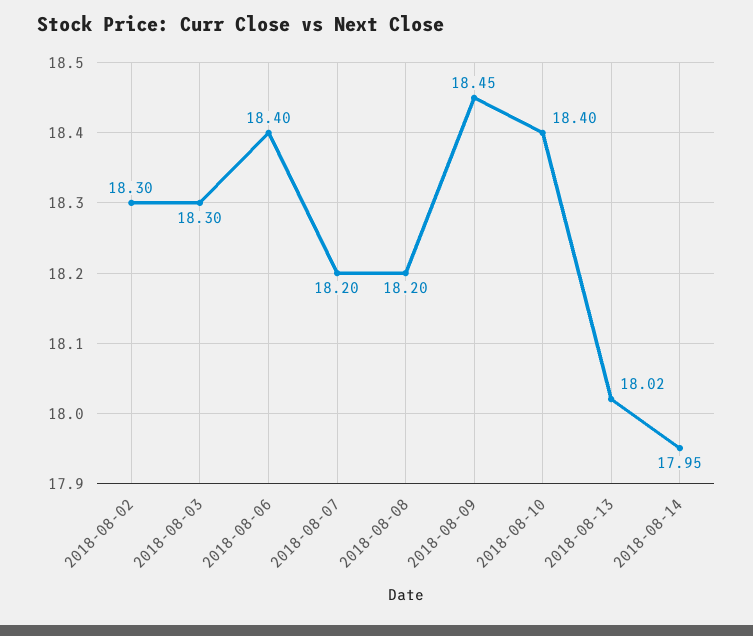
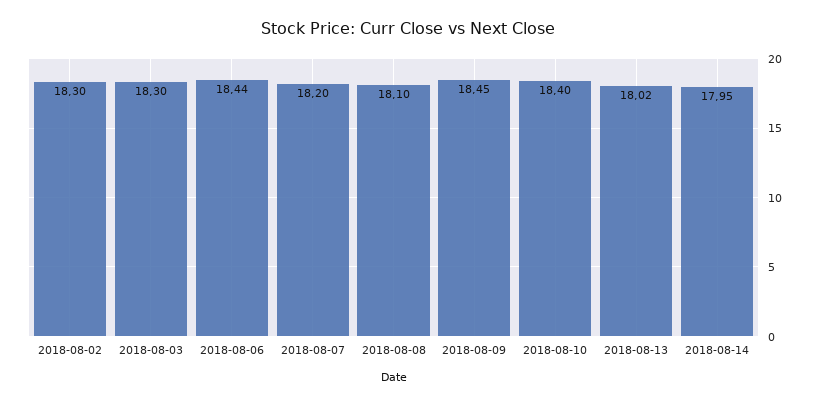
  {
    "2018-08-02": 18.3,
    "2018-08-03": 18.3,
-   "2018-08-06": 18.4,
+   "2018-08-06": 18.44,
    "2018-08-07": 18.2,
-   "2018-08-08": 18.2,
+   "2018-08-08": 18.1,
    "2018-08-09": 18.45,
    "2018-08-10": 18.4,
    "2018-08-13": 18.02,
    "2018-08-14": 17.95
  }

